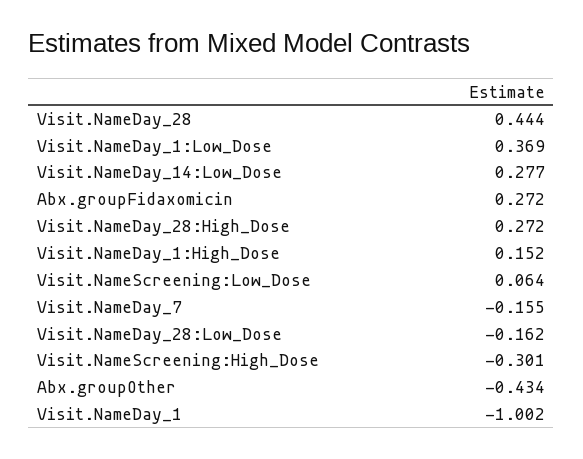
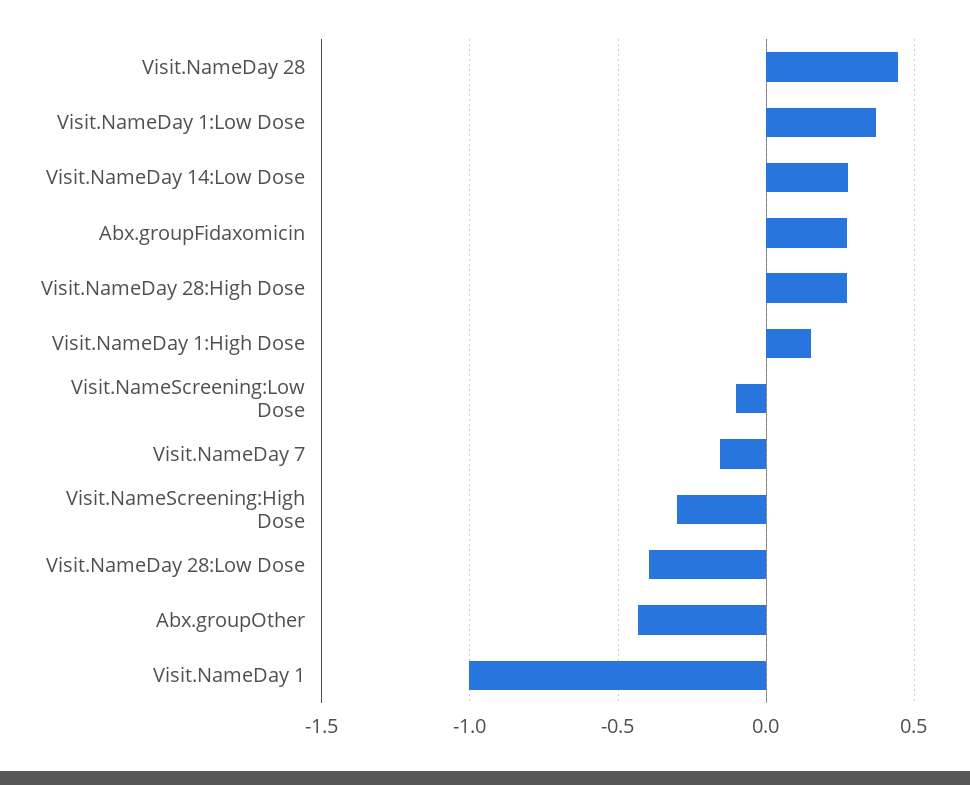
  {
    "Visit.NameDay_28": 0.444,
    "Visit.NameDay_1:Low_Dose": 0.369,
    "Visit.NameDay_14:Low_Dose": 0.277,
    "Abx.groupFidaxomicin": 0.272,
    "Visit.NameDay_28:High_Dose": 0.272,
    "Visit.NameDay_1:High_Dose": 0.152,
-   "Visit.NameScreening:Low_Dose": 0.064,
+   "Visit.NameScreening:Low_Dose": -0.1,
    "Visit.NameDay_7": -0.155,
-   "Visit.NameDay_28:Low_Dose": -0.162,
+   "Visit.NameDay_28:Low_Dose": -0.4,
    "Visit.NameScreening:High_Dose": -0.301,
    "Abx.groupOther": -0.434,
    "Visit.NameDay_1": -1.002
  }

